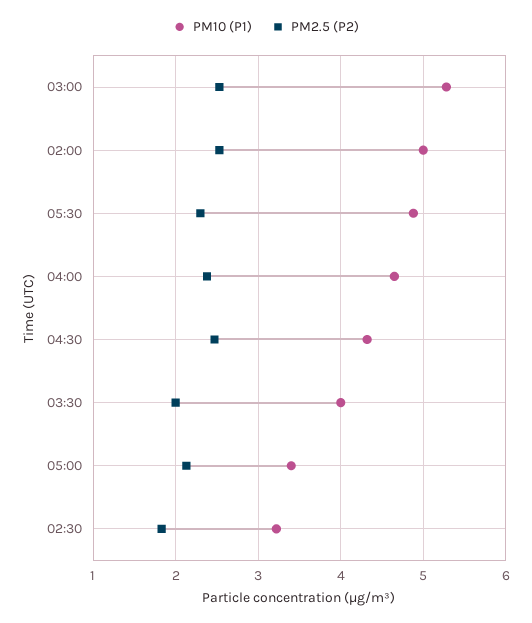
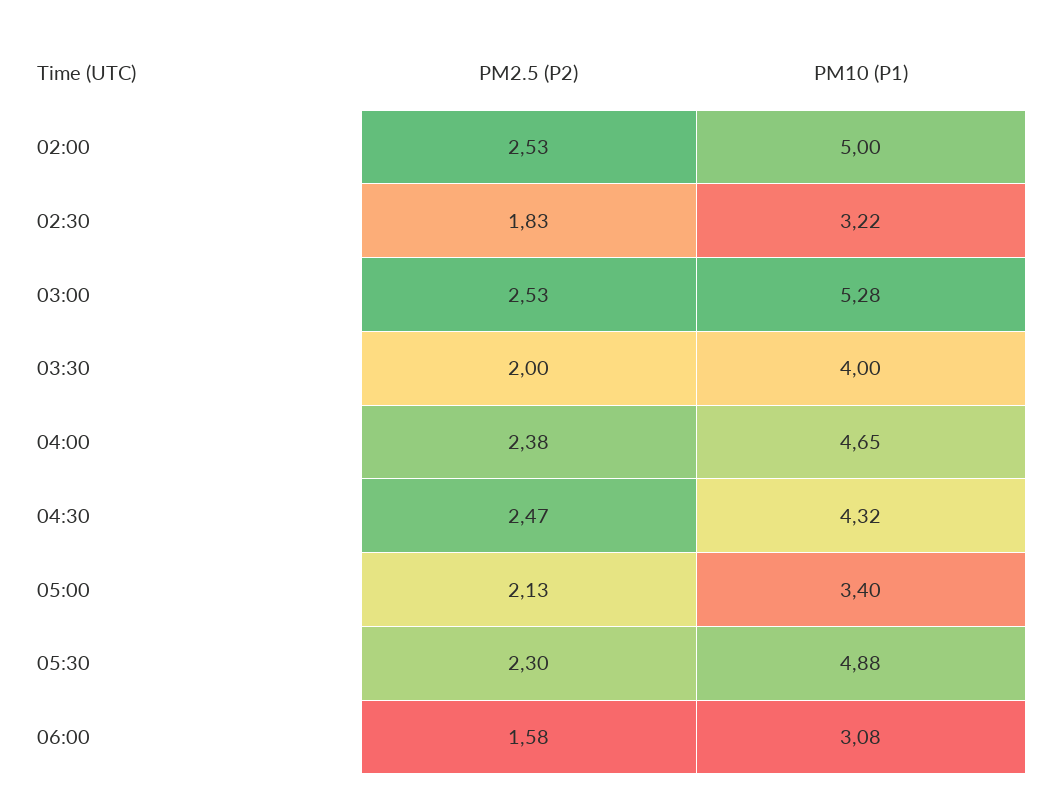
  {
    "PM10 (P1)": {
      "03:00": 5.28,
      "02:00": 5,
      "05:30": 4.88,
      "04:00": 4.65,
      "04:30": 4.32,
      "03:30": 4,
      "05:00": 3.4,
-     "02:30": 3.22
+     "02:30": 3.22,
+     "06:00": 3.08
    },
    "PM2.5 (P2)": {
      "03:00": 2.53,
      "02:00": 2.53,
      "05:30": 2.3,
      "04:00": 2.38,
      "04:30": 2.47,
      "03:30": 2,
      "05:00": 2.13,
-     "02:30": 1.83
+     "02:30": 1.83,
+     "06:00": 1.58
    }
  }

